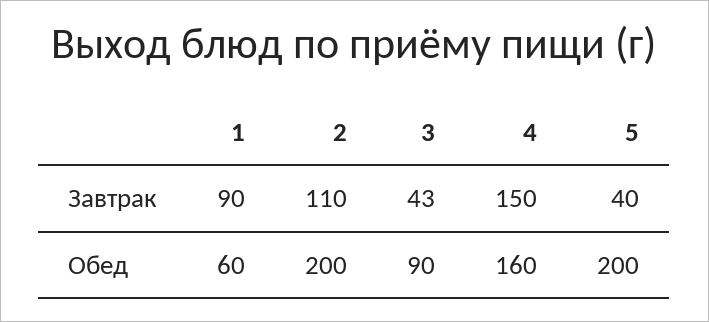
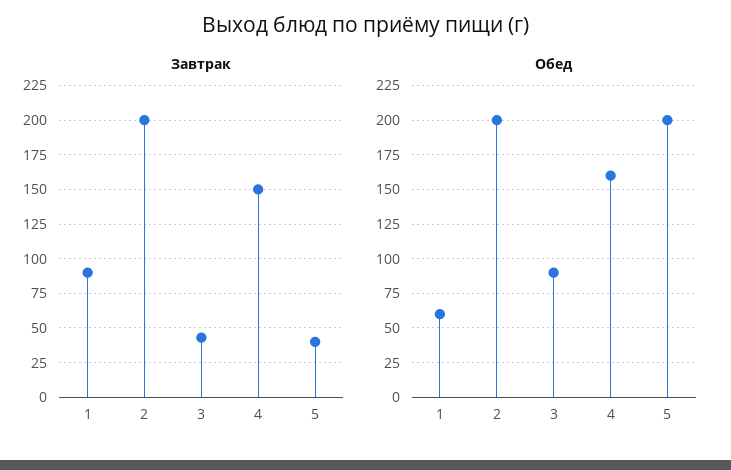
  {
    "Завтрак": {
      "1": 90,
-     "2": 110,
+     "2": 200,
      "3": 43,
      "4": 150,
      "5": 40
    },
    "Обед": {
      "1": 60,
      "2": 200,
      "3": 90,
      "4": 160,
      "5": 200
    }
  }

